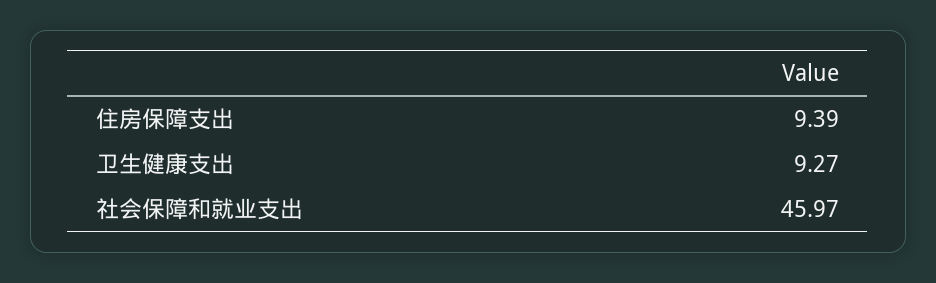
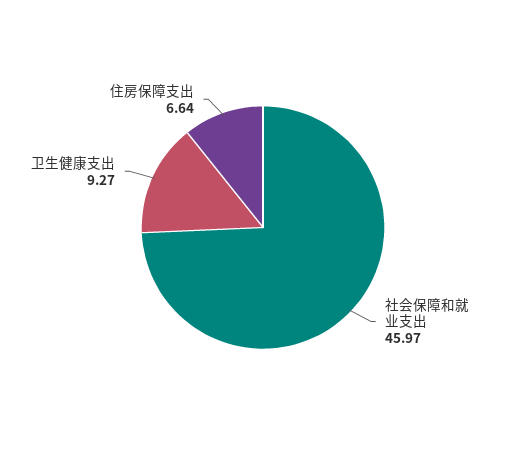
  {
-   "住房保障支出": 9.39,
+   "住房保障支出": 6.64,
    "卫生健康支出": 9.27,
    "社会保障和就业支出": 45.97
  }

